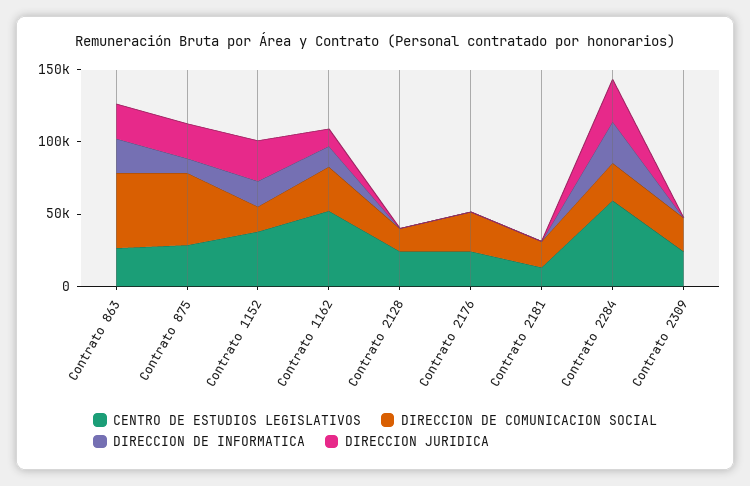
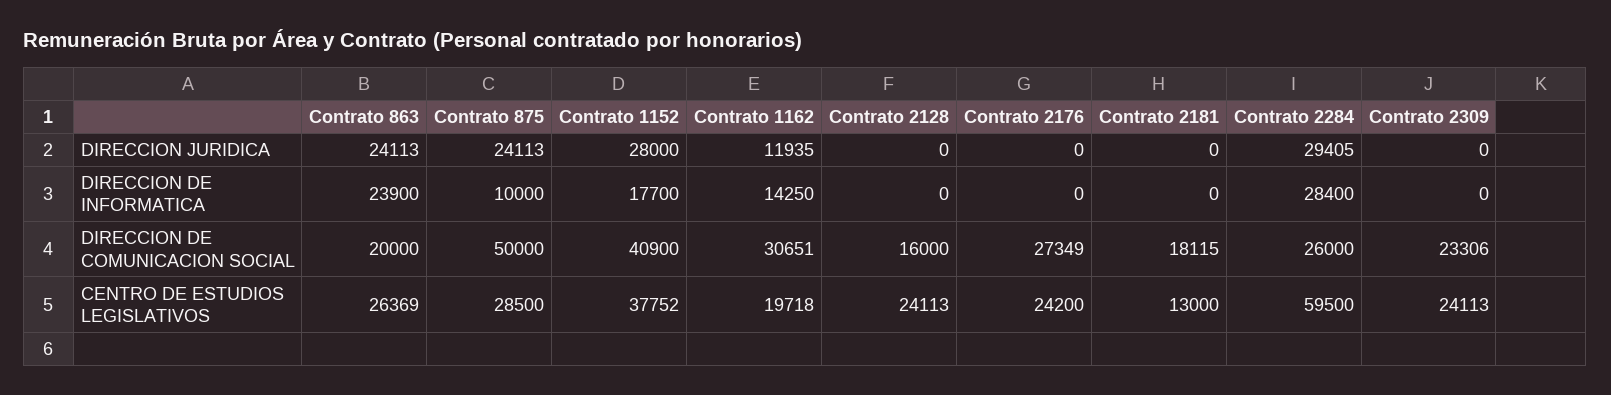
  {
    "CENTRO DE ESTUDIOS LEGISLATIVOS": {
      "Contrato 863": 26369,
      "Contrato 875": 28500,
      "Contrato 1152": 37752,
-     "Contrato 1162": 50000,
+     "Contrato 1162": 19718,
      "Contrato 2128": 24113,
      "Contrato 2176": 24200,
      "Contrato 2181": 13000,
      "Contrato 2284": 59500,
      "Contrato 2309": 24113
    },
    "DIRECCION DE COMUNICACION SOCIAL": {
-     "Contrato 863": 50000,
+     "Contrato 863": 20000,
      "Contrato 875": 50000,
-     "Contrato 1152": 20000,
+     "Contrato 1152": 40900,
      "Contrato 1162": 30651,
      "Contrato 2128": 16000,
      "Contrato 2176": 27349,
      "Contrato 2181": 18115,
      "Contrato 2284": 26000,
      "Contrato 2309": 23306
    },
    "DIRECCION DE INFORMATICA": {
      "Contrato 863": 23900,
      "Contrato 875": 10000,
      "Contrato 1152": 17700,
      "Contrato 1162": 14250,
      "Contrato 2128": 0,
      "Contrato 2176": 0,
      "Contrato 2181": 0,
      "Contrato 2284": 28400,
      "Contrato 2309": 0
    },
    "DIRECCION JURIDICA": {
      "Contrato 863": 24113,
      "Contrato 875": 24113,
      "Contrato 1152": 28000,
      "Contrato 1162": 11935,
      "Contrato 2128": 0,
      "Contrato 2176": 0,
      "Contrato 2181": 0,
      "Contrato 2284": 29405,
      "Contrato 2309": 0
    }
  }

